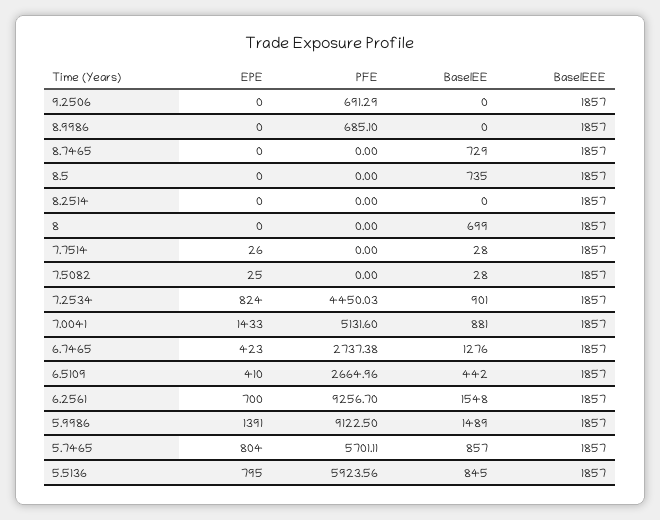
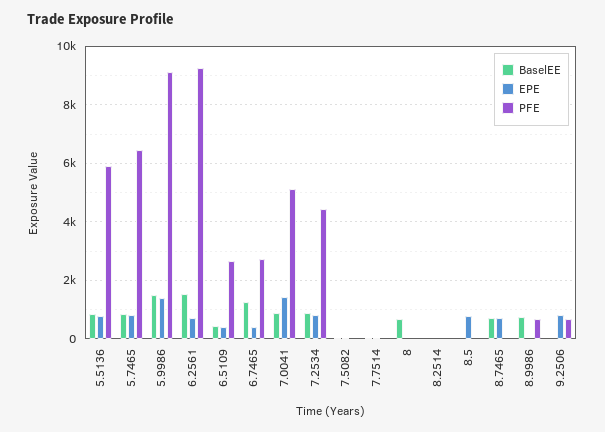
  {
    "EPE": {
-     "9.2506": 0,
+     "9.2506": 750,
      "8.9986": 0,
-     "8.7465": 0,
+     "8.7465": 750,
-     "8.5": 0,
+     "8.5": 750,
      "8.2514": 0,
      "8": 0,
      "7.7514": 26,
      "7.5082": 25,
      "7.2534": 824,
      "7.0041": 1433,
      "6.7465": 423,
      "6.5109": 410,
      "6.2561": 700,
      "5.9986": 1391,
      "5.7465": 804,
      "5.5136": 795
    },
    "PFE": {
      "9.2506": 691.29,
      "8.9986": 685.1,
      "8.7465": 0,
      "8.5": 0,
      "8.2514": 0,
      "8": 0,
      "7.7514": 0,
      "7.5082": 0,
      "7.2534": 4450.03,
      "7.0041": 5131.6,
      "6.7465": 2737.38,
      "6.5109": 2664.96,
      "6.2561": 9256.7,
      "5.9986": 9122.5,
-     "5.7465": 5701.11,
+     "5.7465": 6500,
      "5.5136": 5923.56
    },
    "BaselEE": {
      "9.2506": 0,
-     "8.9986": 0,
+     "8.9986": 750,
      "8.7465": 729,
-     "8.5": 735,
+     "8.5": 0,
      "8.2514": 0,
      "8": 699,
      "7.7514": 28,
      "7.5082": 28,
      "7.2534": 901,
      "7.0041": 881,
      "6.7465": 1276,
      "6.5109": 442,
      "6.2561": 1548,
      "5.9986": 1489,
      "5.7465": 857,
      "5.5136": 845
-   },
+   }
-   "BaselEEE": {
-     "9.2506": 1857,
-     "8.9986": 1857,
-     "8.7465": 1857,
-     "8.5": 1857,
-     "8.2514": 1857,
-     "8": 1857,
-     "7.7514": 1857,
-     "7.5082": 1857,
-     "7.2534": 1857,
-     "7.0041": 1857,
-     "6.7465": 1857,
-     "6.5109": 1857,
-     "6.2561": 1857,
-     "5.9986": 1857,
-     "5.7465": 1857,
-     "5.5136": 1857
-   }
  }

